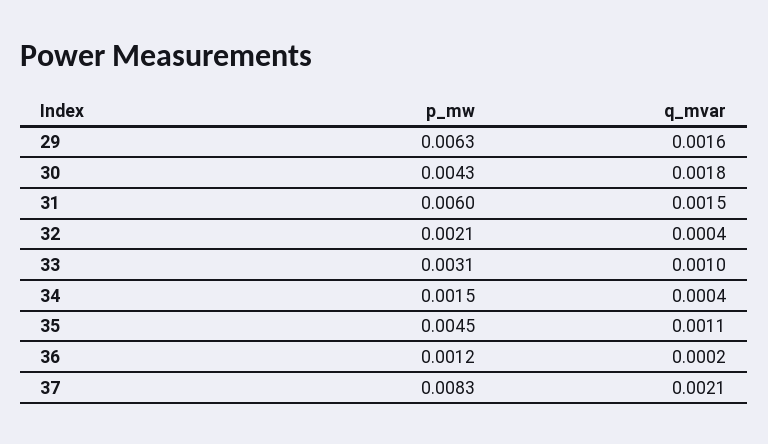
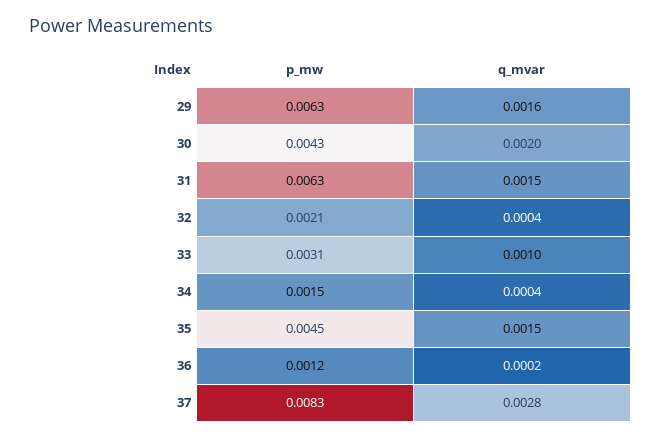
  {
    "p_mw": {
      "29": 0.0063,
      "30": 0.0043,
-     "31": 0.006,
+     "31": 0.0063,
      "32": 0.0021,
      "33": 0.0031,
      "34": 0.0015,
      "35": 0.0045,
      "36": 0.0012,
      "37": 0.0083
    },
    "q_mvar": {
      "29": 0.0016,
-     "30": 0.0018,
+     "30": 0.002,
      "31": 0.0015,
      "32": 0.0004,
      "33": 0.001,
      "34": 0.0004,
-     "35": 0.0011,
+     "35": 0.0015,
      "36": 0.0002,
-     "37": 0.0021
+     "37": 0.0028
    }
  }

